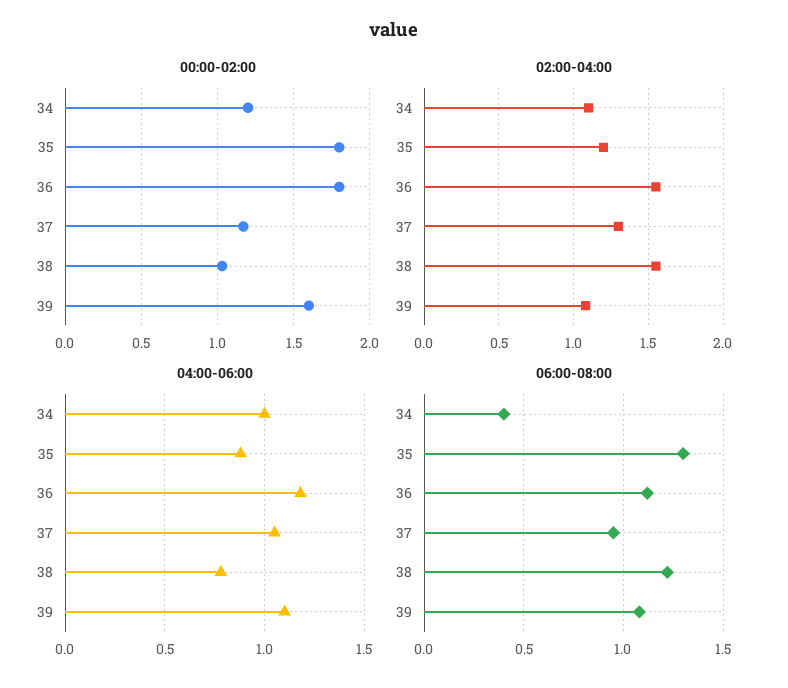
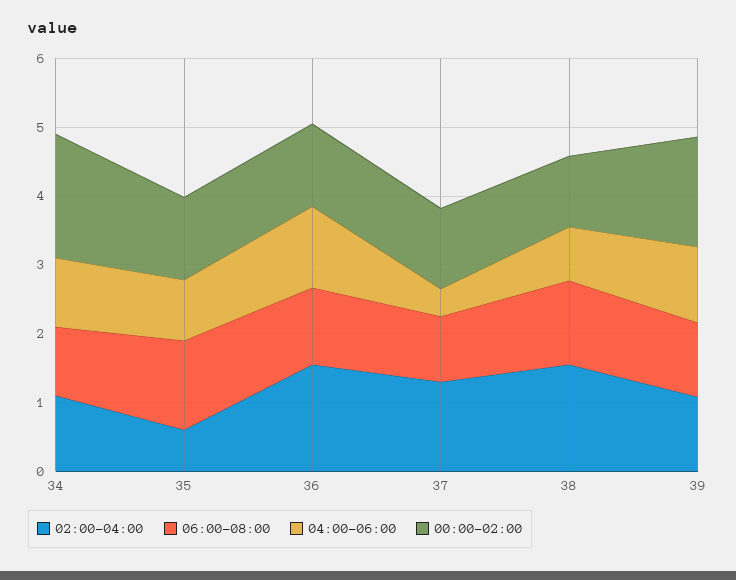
  {
    "00:00-02:00": {
-     "34": 1.2,
+     "34": 1.8,
-     "35": 1.8,
+     "35": 1.2,
-     "36": 1.8,
+     "36": 1.2,
      "37": 1.15,
      "38": 1.05,
      "39": 1.6
    },
    "02:00-04:00": {
      "34": 1.1,
-     "35": 1.2,
+     "35": 0.6,
      "36": 1.55,
      "37": 1.3,
      "38": 1.55,
      "39": 1.1
    },
    "04:00-06:00": {
      "34": 1,
      "35": 0.9,
      "36": 1.2,
-     "37": 1.05,
+     "37": 0.4,
      "38": 0.8,
      "39": 1.1
    },
    "06:00-08:00": {
-     "34": 0.4,
+     "34": 1,
      "35": 1.3,
      "36": 1.1,
      "37": 0.95,
      "38": 1.2,
      "39": 1.1
    }
  }

